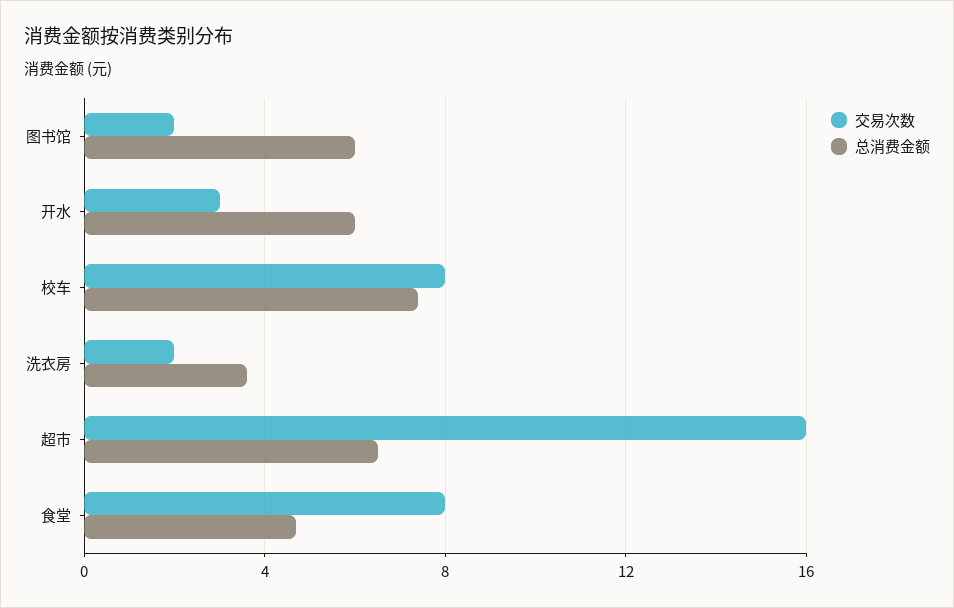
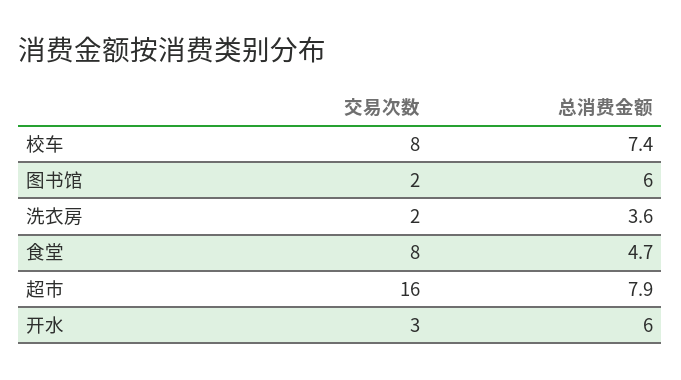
  {
    "交易次数": {
      "图书馆": 2,
      "开水": 3,
      "校车": 8,
      "洗衣房": 2,
      "超市": 16,
      "食堂": 8
    },
    "总消费金额": {
      "图书馆": 6,
      "开水": 6,
      "校车": 7.4,
      "洗衣房": 3.6,
-     "超市": 6.5,
+     "超市": 7.9,
      "食堂": 4.7
    }
  }

